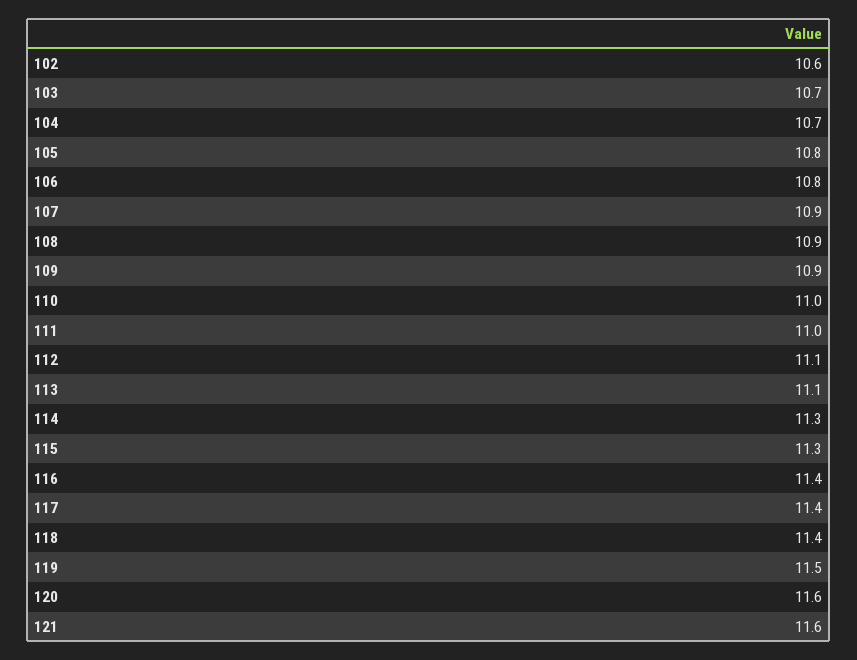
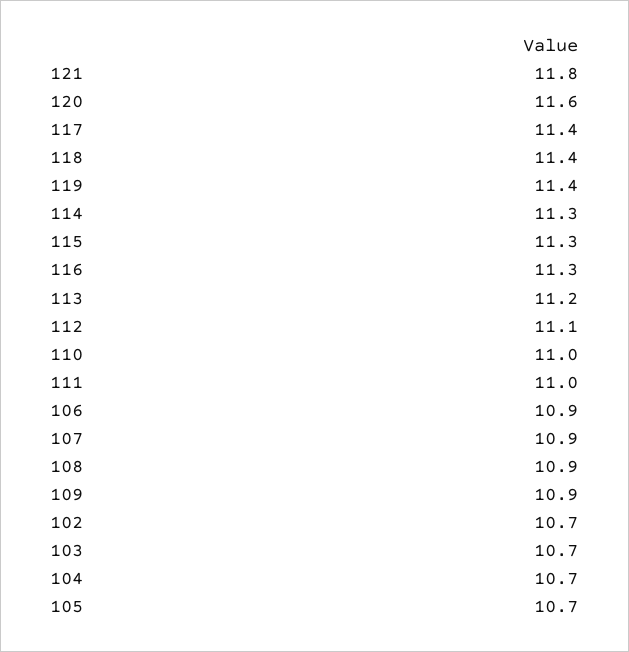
  {
-   "102": 10.6,
+   "102": 10.7,
    "103": 10.7,
    "104": 10.7,
-   "105": 10.8,
+   "105": 10.7,
-   "106": 10.8,
+   "106": 10.9,
    "107": 10.9,
    "108": 10.9,
    "109": 10.9,
    "110": 11,
    "111": 11,
    "112": 11.1,
-   "113": 11.1,
+   "113": 11.2,
    "114": 11.3,
    "115": 11.3,
-   "116": 11.4,
+   "116": 11.3,
    "117": 11.4,
    "118": 11.4,
-   "119": 11.5,
+   "119": 11.4,
    "120": 11.6,
-   "121": 11.6
+   "121": 11.8
  }

